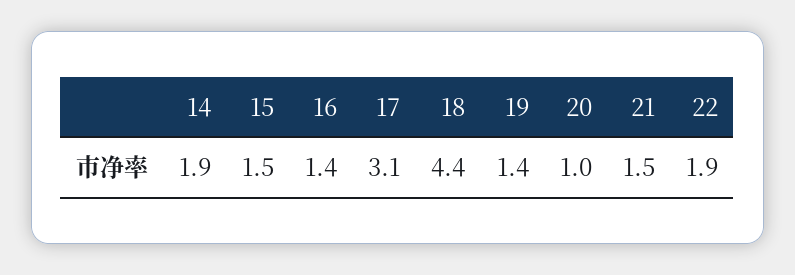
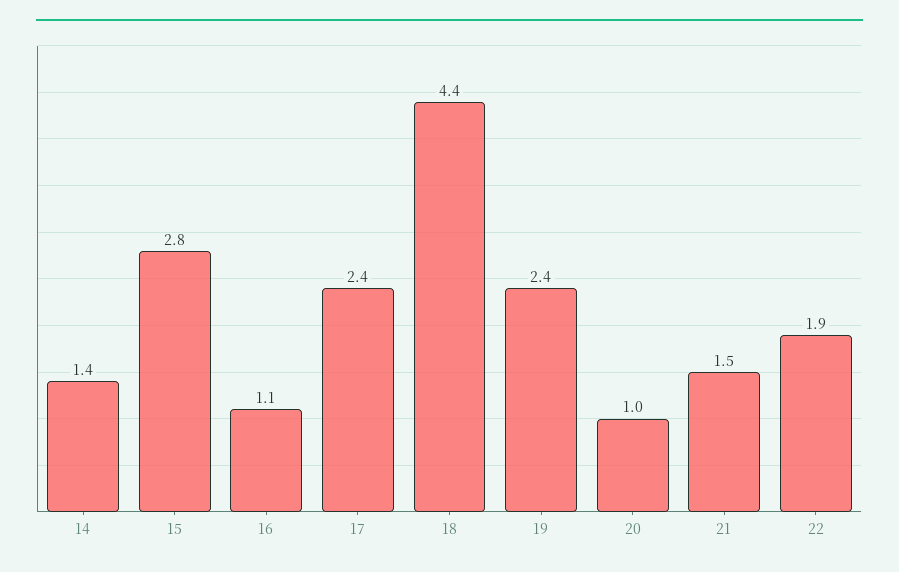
  {
-   "14": 1.9,
+   "14": 1.4,
-   "15": 1.5,
+   "15": 2.8,
-   "16": 1.4,
+   "16": 1.1,
-   "17": 3.1,
+   "17": 2.4,
    "18": 4.4,
-   "19": 1.4,
+   "19": 2.4,
    "20": 1,
    "21": 1.5,
    "22": 1.9
  }

